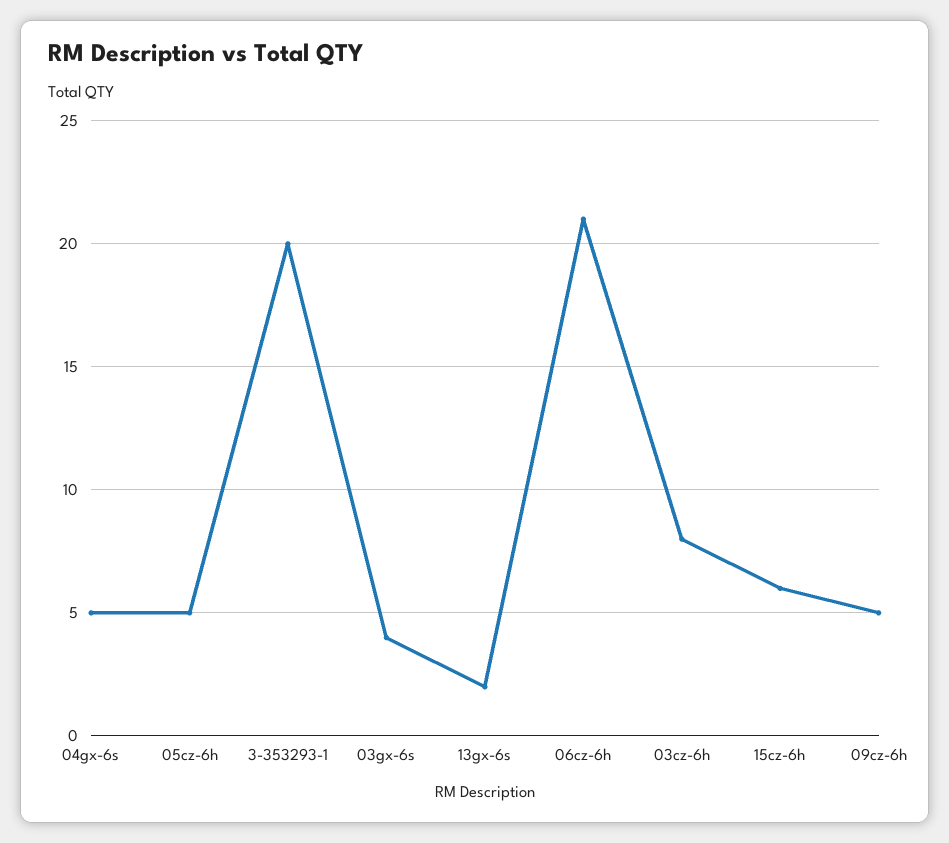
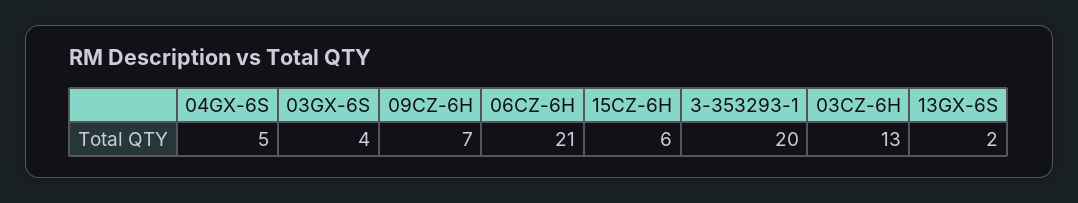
  {
    "04gx-6s": 5,
-   "05cz-6h": 5,
    "3-353293-1": 20,
    "03gx-6s": 4,
    "13gx-6s": 2,
    "06cz-6h": 21,
-   "03cz-6h": 8,
+   "03cz-6h": 13,
    "15cz-6h": 6,
-   "09cz-6h": 5
+   "09cz-6h": 7
  }

